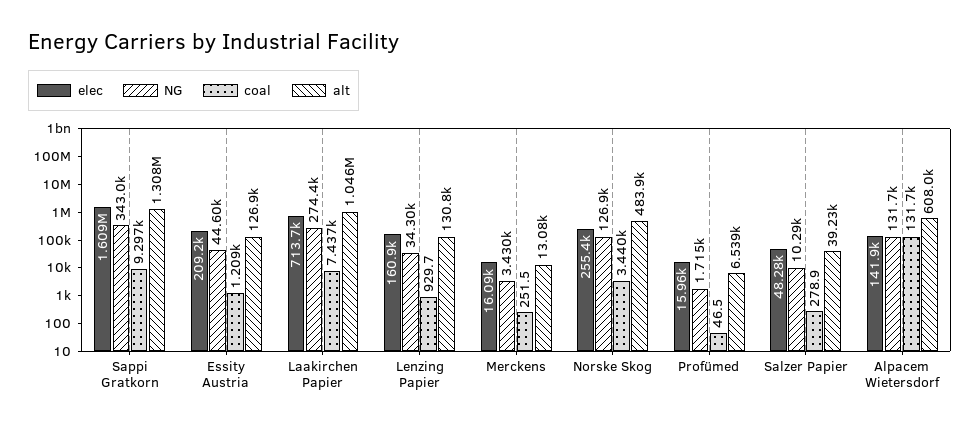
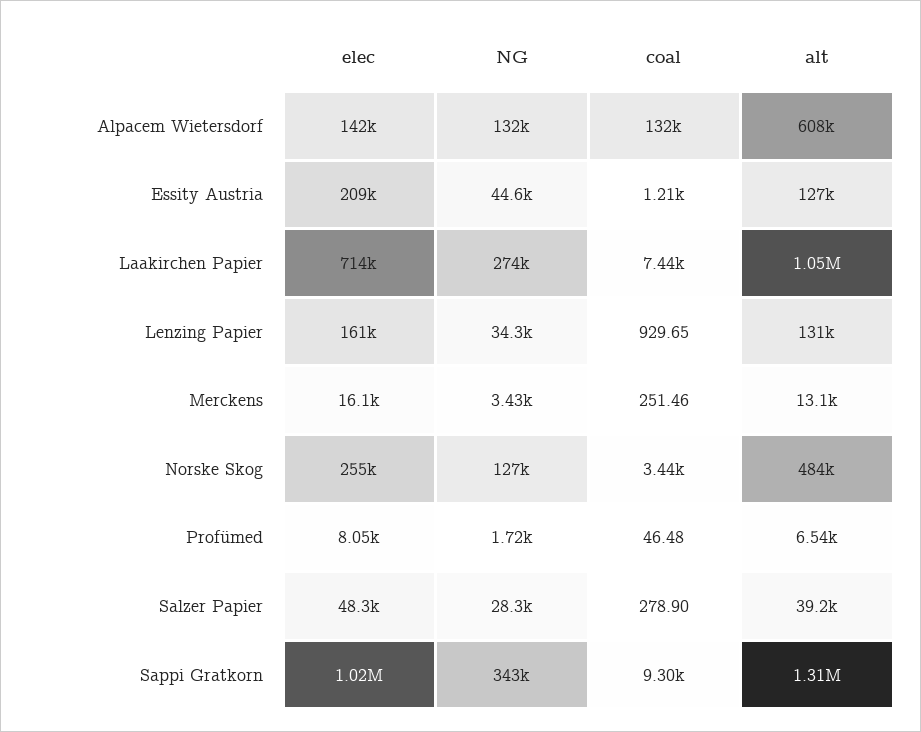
  {
    "elec": {
-     "Sappi Gratkorn": 1609000,
+     "Sappi Gratkorn": 1020000,
      "Essity Austria": 209200,
      "Laakirchen Papier": 713700,
      "Lenzing Papier": 160900,
      "Merckens": 16090,
      "Norske Skog": 255400,
-     "Profümed": 15960,
+     "Profümed": 8050,
      "Salzer Papier": 48280,
      "Alpacem Wietersdorf": 141900
    },
    "NG": {
      "Sappi Gratkorn": 343000,
      "Essity Austria": 44600,
      "Laakirchen Papier": 274400,
      "Lenzing Papier": 34300,
      "Merckens": 3430,
      "Norske Skog": 126900,
      "Profümed": 1715,
-     "Salzer Papier": 10290,
+     "Salzer Papier": 28300,
      "Alpacem Wietersdorf": 131700
    },
    "coal": {
      "Sappi Gratkorn": 9297,
      "Essity Austria": 1209,
      "Laakirchen Papier": 7437,
      "Lenzing Papier": 929.65,
      "Merckens": 251.46,
      "Norske Skog": 3440,
      "Profümed": 46.48,
      "Salzer Papier": 278.9,
      "Alpacem Wietersdorf": 131700
    },
    "alt": {
      "Sappi Gratkorn": 1308000,
      "Essity Austria": 126900,
      "Laakirchen Papier": 1046000,
      "Lenzing Papier": 130800,
      "Merckens": 13080,
      "Norske Skog": 483900,
      "Profümed": 6539,
      "Salzer Papier": 39230,
      "Alpacem Wietersdorf": 608000
    }
  }

